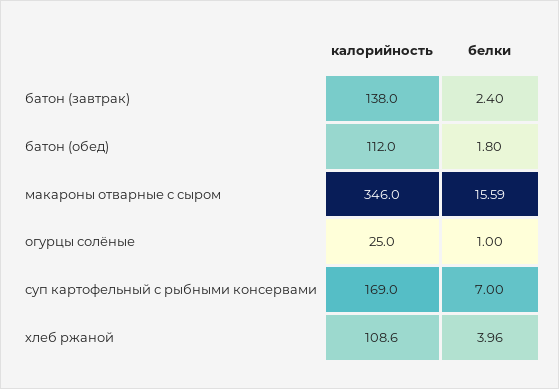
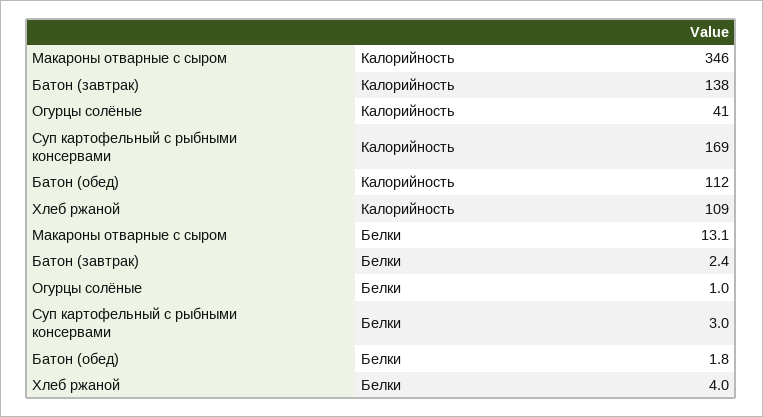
  {
    "калорийность": {
      "батон (завтрак)": 138,
      "батон (обед)": 112,
      "макароны отварные с сыром": 346,
-     "огурцы солёные": 25,
+     "огурцы солёные": 41,
      "суп картофельный с рыбными консервами": 169,
      "хлеб ржаной": 108.6
    },
    "белки": {
      "батон (завтрак)": 2.4,
      "батон (обед)": 1.8,
-     "макароны отварные с сыром": 15.59,
+     "макароны отварные с сыром": 13.1,
      "огурцы солёные": 1,
-     "суп картофельный с рыбными консервами": 7,
+     "суп картофельный с рыбными консервами": 3,
      "хлеб ржаной": 3.96
    }
  }

